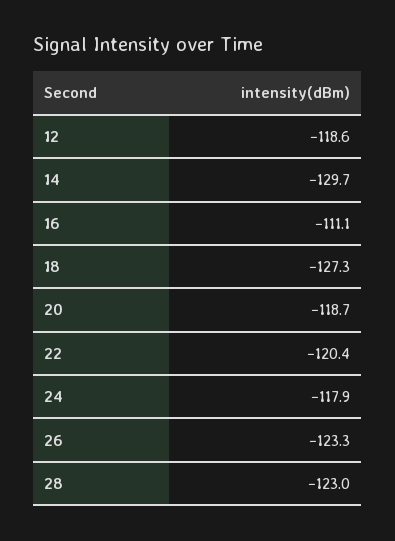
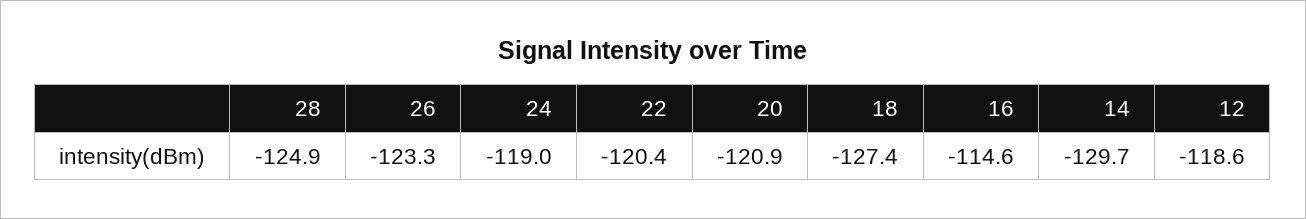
  {
    "12": -118.6,
    "14": -129.7,
-   "16": -111.1,
+   "16": -114.6,
-   "18": -127.3,
+   "18": -127.4,
-   "20": -118.7,
+   "20": -120.9,
    "22": -120.4,
-   "24": -117.9,
+   "24": -119,
    "26": -123.3,
-   "28": -123
+   "28": -124.9
  }

